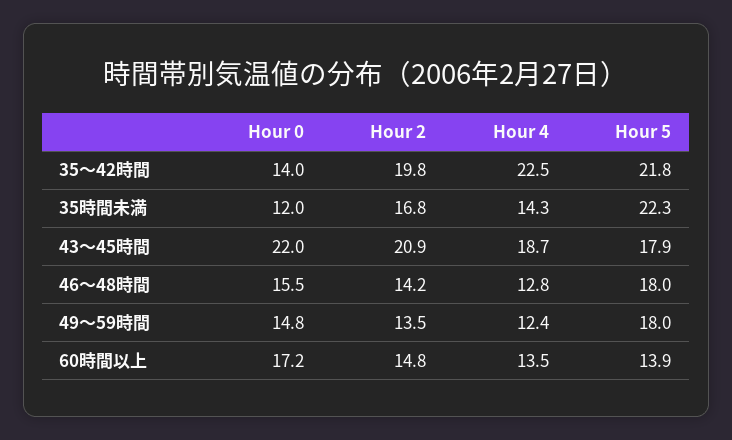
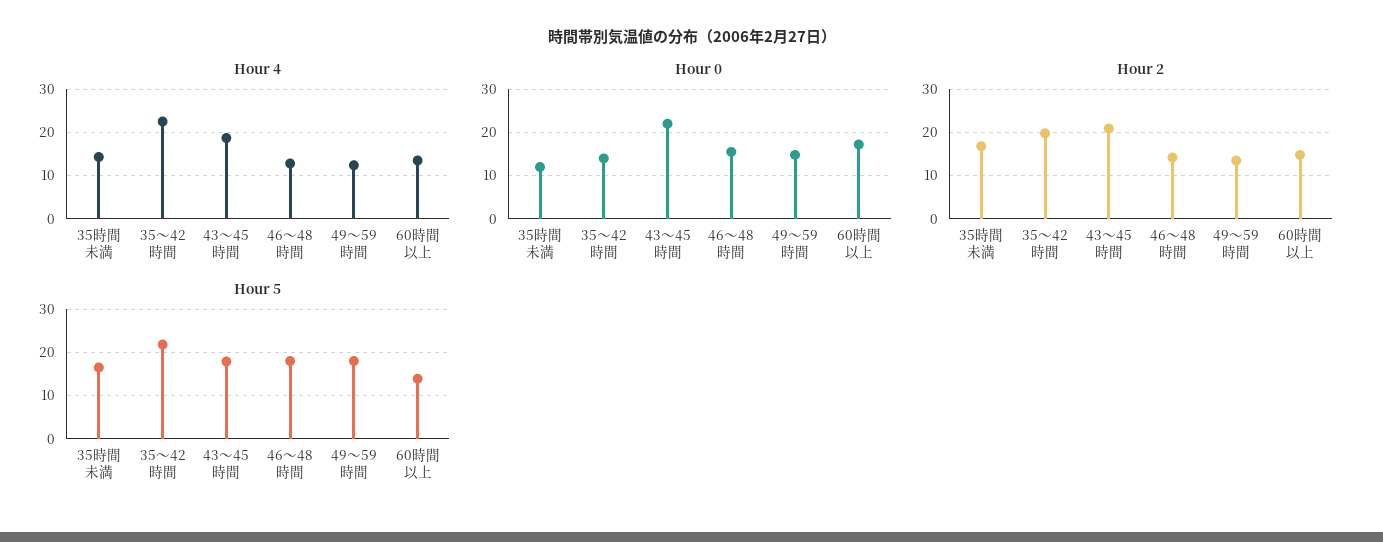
  {
    "Hour 0": {
      "35〜42時間": 14,
      "35時間未満": 12,
      "43〜45時間": 22,
      "46〜48時間": 15.5,
      "49〜59時間": 14.8,
      "60時間以上": 17.2
    },
    "Hour 2": {
      "35〜42時間": 19.8,
      "35時間未満": 16.8,
      "43〜45時間": 20.9,
      "46〜48時間": 14.2,
      "49〜59時間": 13.5,
      "60時間以上": 14.8
    },
    "Hour 4": {
      "35〜42時間": 22.5,
      "35時間未満": 14.3,
      "43〜45時間": 18.7,
      "46〜48時間": 12.8,
      "49〜59時間": 12.4,
      "60時間以上": 13.5
    },
    "Hour 5": {
      "35〜42時間": 21.8,
-     "35時間未満": 22.3,
+     "35時間未満": 16,
      "43〜45時間": 17.9,
      "46〜48時間": 18,
      "49〜59時間": 18,
      "60時間以上": 13.9
    }
  }

